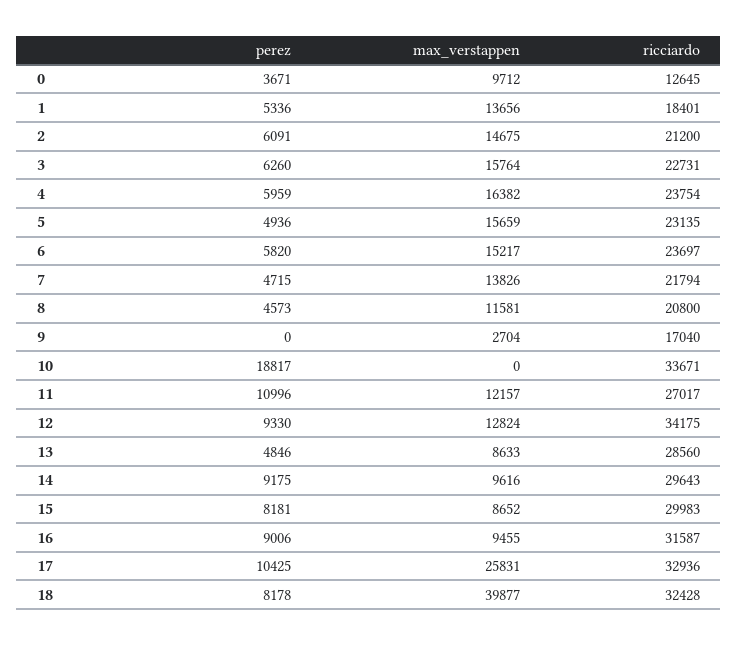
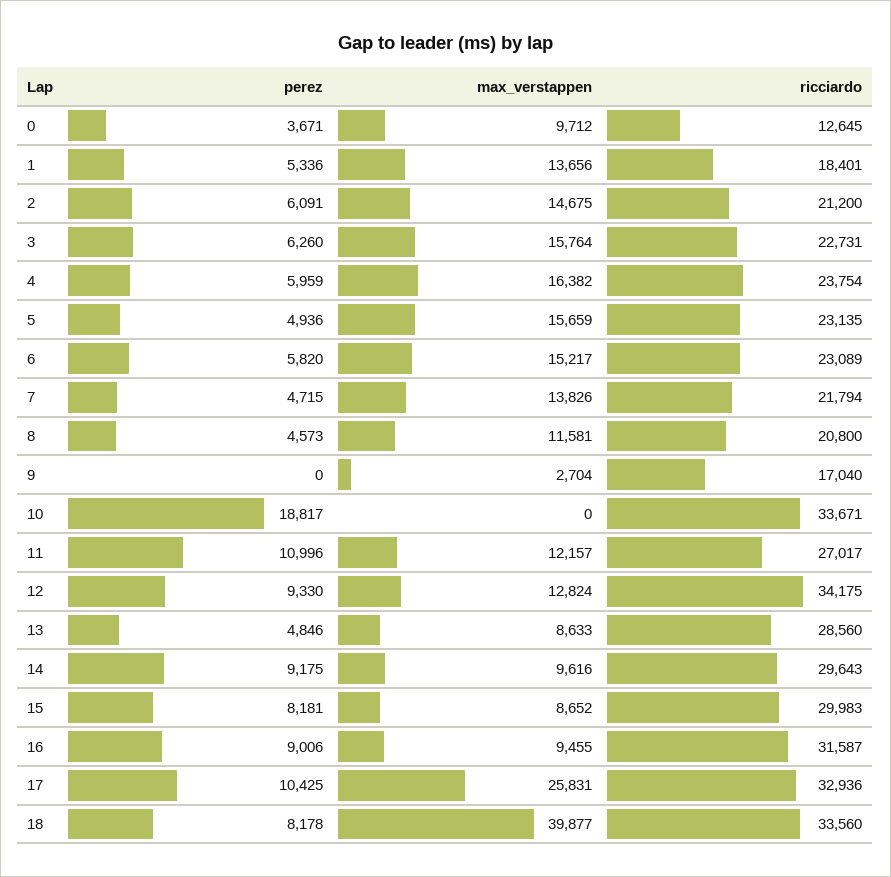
  {
    "perez": {
      "0": 3671,
      "1": 5336,
      "2": 6091,
      "3": 6260,
      "4": 5959,
      "5": 4936,
      "6": 5820,
      "7": 4715,
      "8": 4573,
      "9": 0,
      "10": 18817,
      "11": 10996,
      "12": 9330,
      "13": 4846,
      "14": 9175,
      "15": 8181,
      "16": 9006,
      "17": 10425,
      "18": 8178
    },
    "max_verstappen": {
      "0": 9712,
      "1": 13656,
      "2": 14675,
      "3": 15764,
      "4": 16382,
      "5": 15659,
      "6": 15217,
      "7": 13826,
      "8": 11581,
      "9": 2704,
      "10": 0,
      "11": 12157,
      "12": 12824,
      "13": 8633,
      "14": 9616,
      "15": 8652,
      "16": 9455,
      "17": 25831,
      "18": 39877
    },
    "ricciardo": {
      "0": 12645,
      "1": 18401,
      "2": 21200,
      "3": 22731,
      "4": 23754,
      "5": 23135,
-     "6": 23697,
+     "6": 23089,
      "7": 21794,
      "8": 20800,
      "9": 17040,
      "10": 33671,
      "11": 27017,
      "12": 34175,
      "13": 28560,
      "14": 29643,
      "15": 29983,
      "16": 31587,
      "17": 32936,
-     "18": 32428
+     "18": 33560
    }
  }

